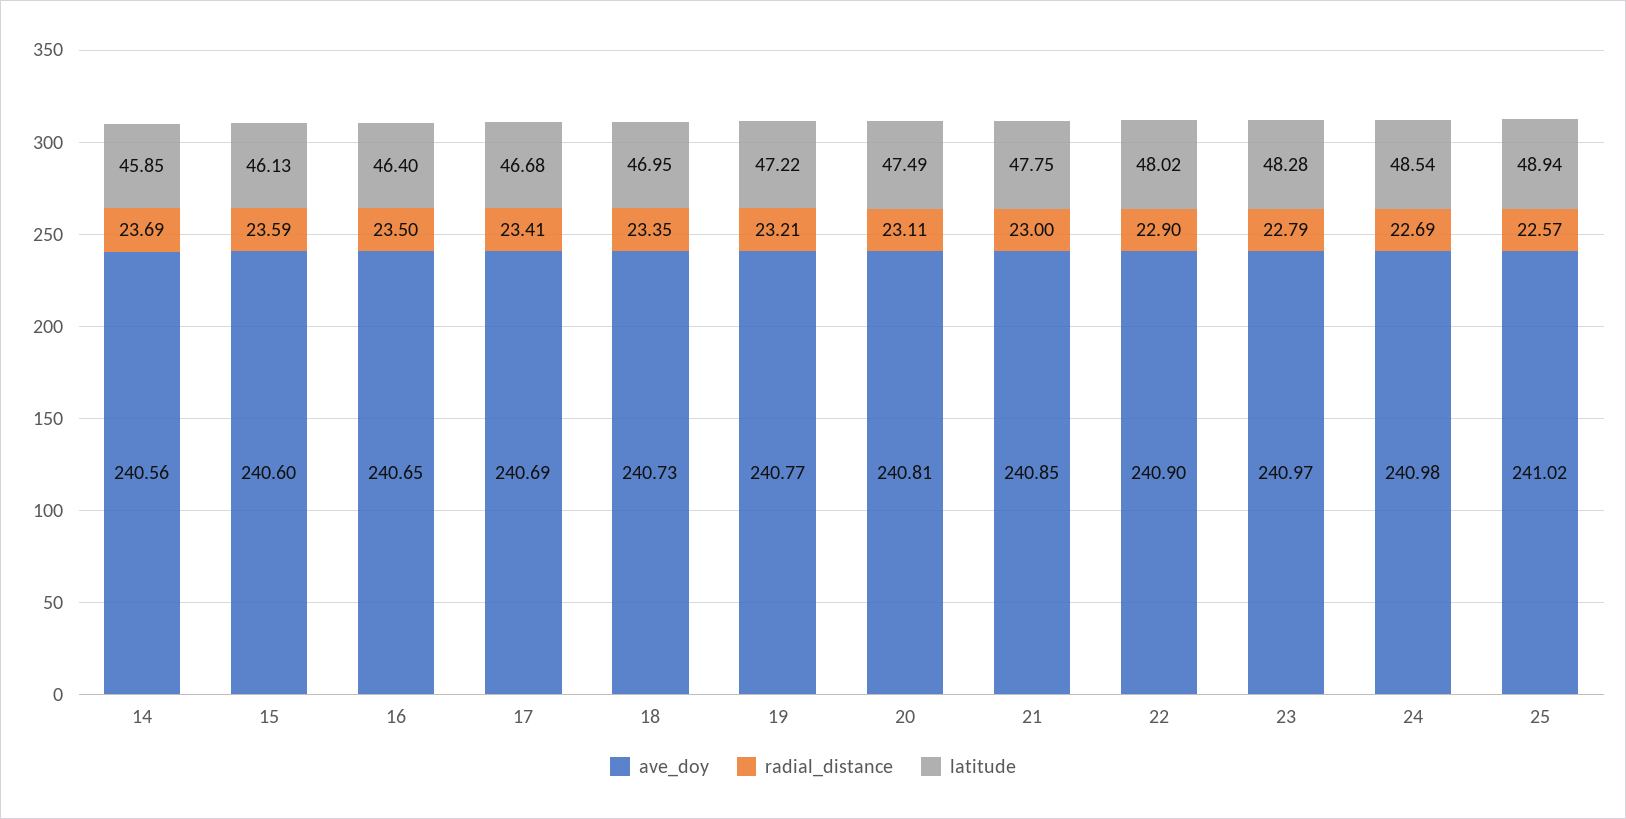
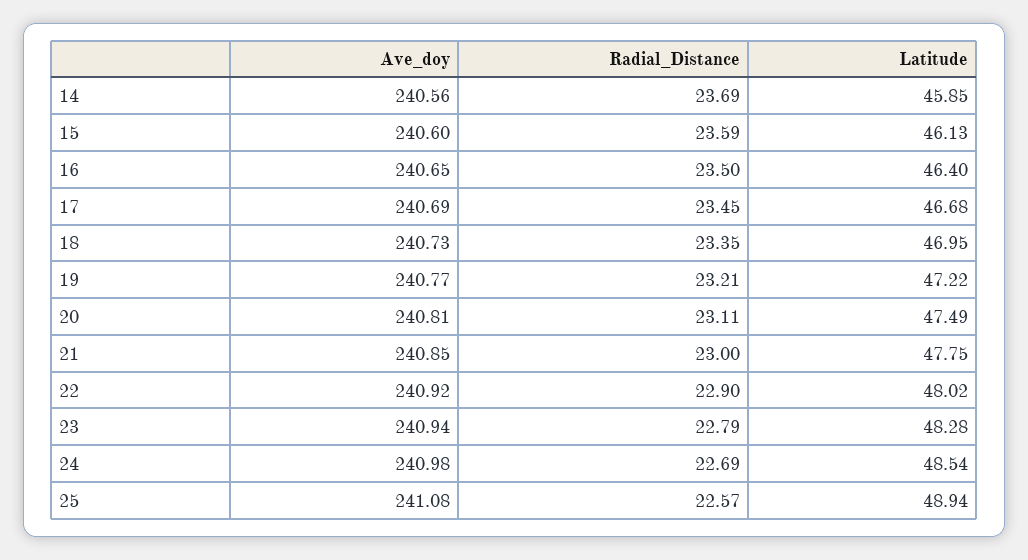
  {
    "ave_doy": {
      "14": 240.56,
      "15": 240.6,
      "16": 240.65,
      "17": 240.69,
      "18": 240.73,
      "19": 240.77,
      "20": 240.81,
      "21": 240.85,
-     "22": 240.9,
+     "22": 240.92,
-     "23": 240.97,
+     "23": 240.94,
      "24": 240.98,
-     "25": 241.02
+     "25": 241.08
    },
    "radial_distance": {
      "14": 23.69,
      "15": 23.59,
      "16": 23.5,
-     "17": 23.41,
+     "17": 23.45,
      "18": 23.35,
      "19": 23.21,
      "20": 23.11,
      "21": 23,
      "22": 22.9,
      "23": 22.79,
      "24": 22.69,
      "25": 22.57
    },
    "latitude": {
      "14": 45.85,
      "15": 46.13,
      "16": 46.4,
      "17": 46.68,
      "18": 46.95,
      "19": 47.22,
      "20": 47.49,
      "21": 47.75,
      "22": 48.02,
      "23": 48.28,
      "24": 48.54,
      "25": 48.94
    }
  }

